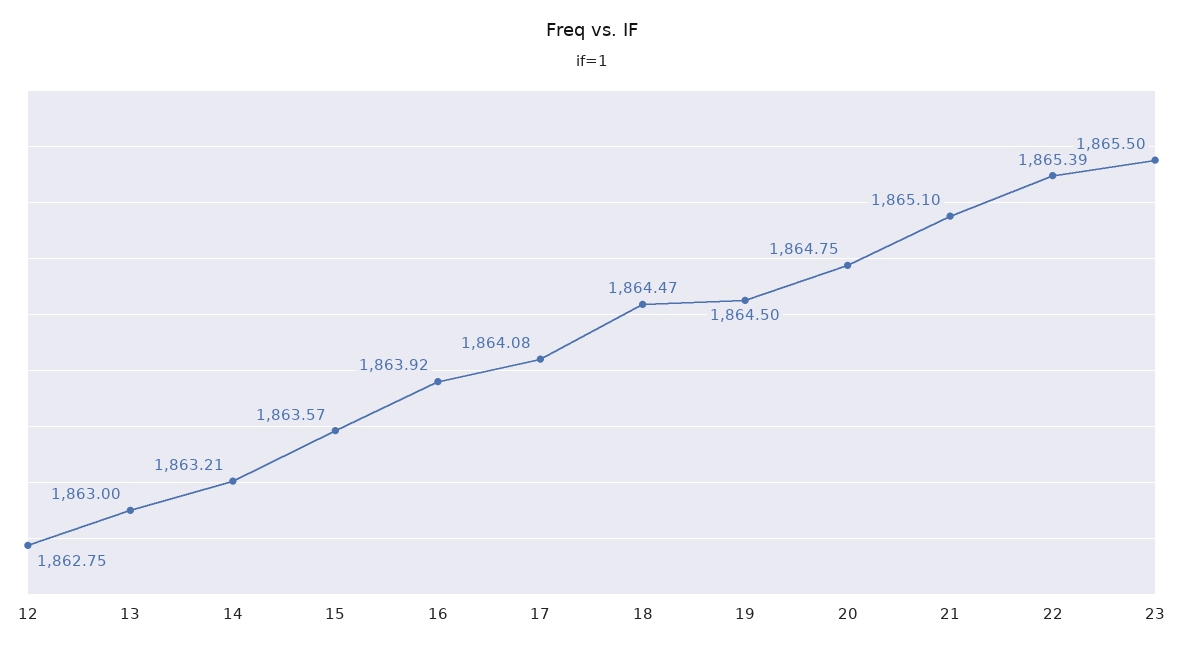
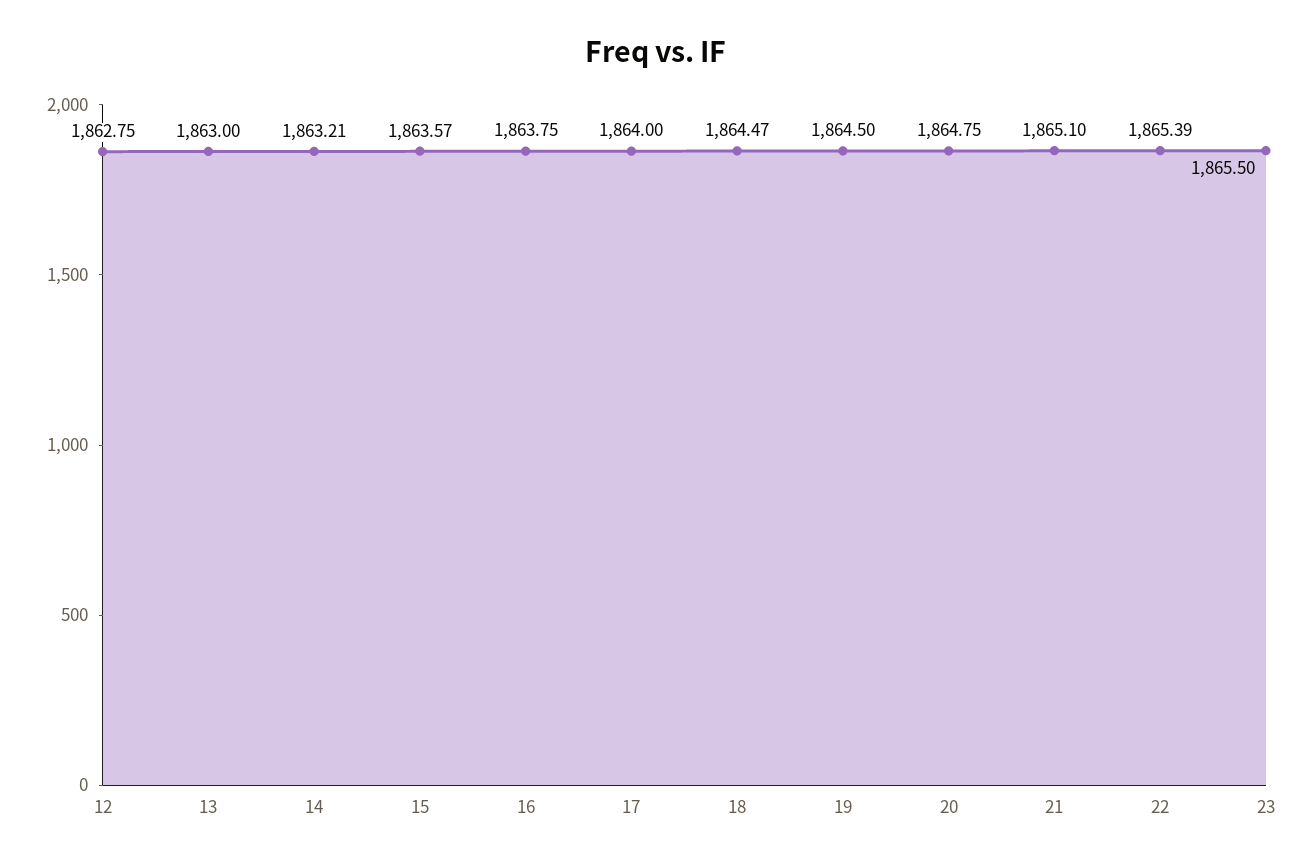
  {
    "12": 1862.75,
    "13": 1863,
    "14": 1863.21,
    "15": 1863.57,
-   "16": 1863.92,
+   "16": 1863.75,
-   "17": 1864.08,
+   "17": 1864,
    "18": 1864.47,
    "19": 1864.5,
    "20": 1864.75,
    "21": 1865.1,
    "22": 1865.39,
    "23": 1865.5
  }

